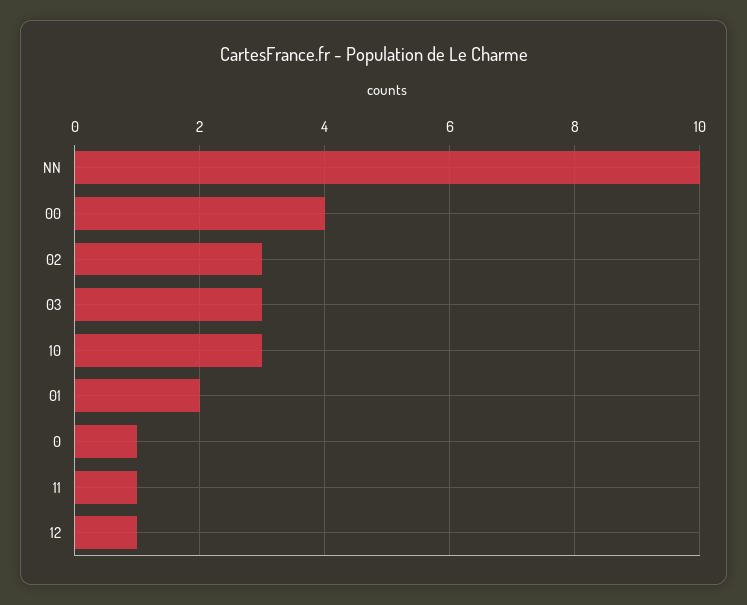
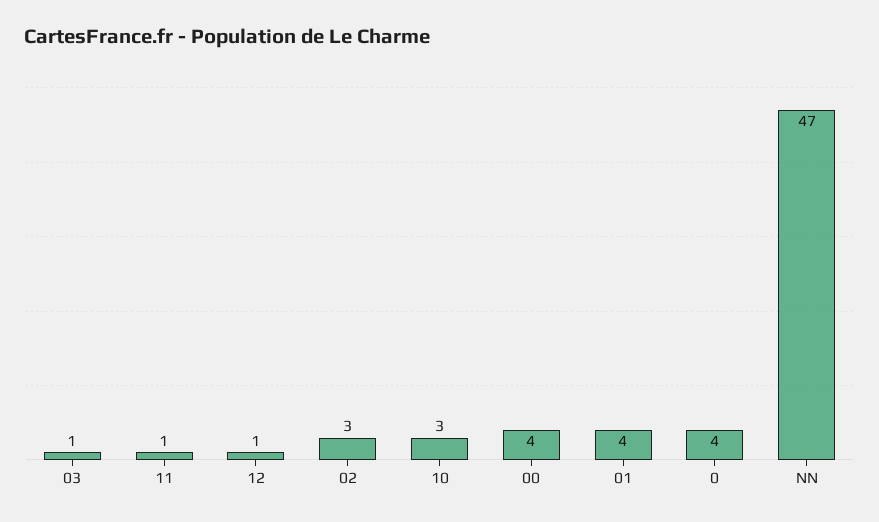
  {
-   "NN": 10,
+   "NN": 47,
    "00": 4,
    "02": 3,
-   "03": 3,
+   "03": 1,
    "10": 3,
-   "01": 2,
+   "01": 4,
-   "0": 1,
+   "0": 4,
    "11": 1,
    "12": 1
  }

